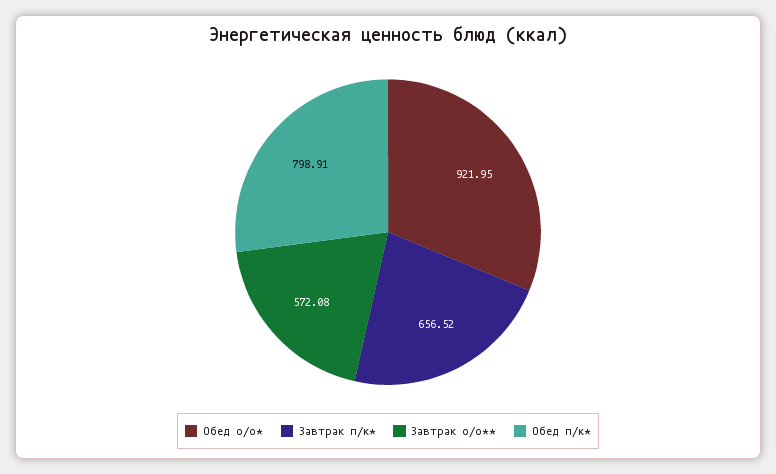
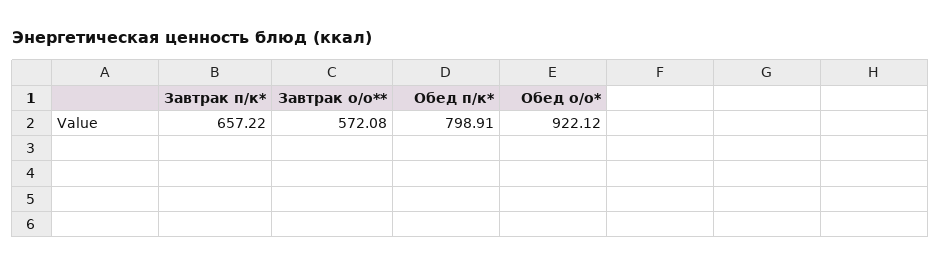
  {
-   "Обед о/о*": 921.95,
+   "Обед о/о*": 922.12,
-   "Завтрак п/к*": 656.52,
+   "Завтрак п/к*": 657.22,
    "Завтрак о/о**": 572.08,
    "Обед п/к*": 798.91
  }

